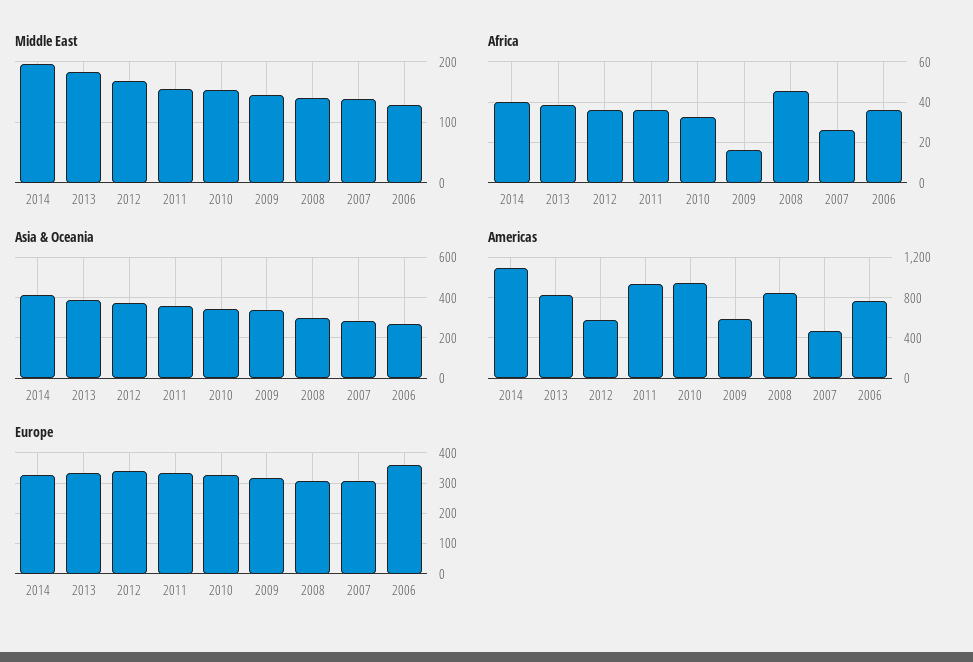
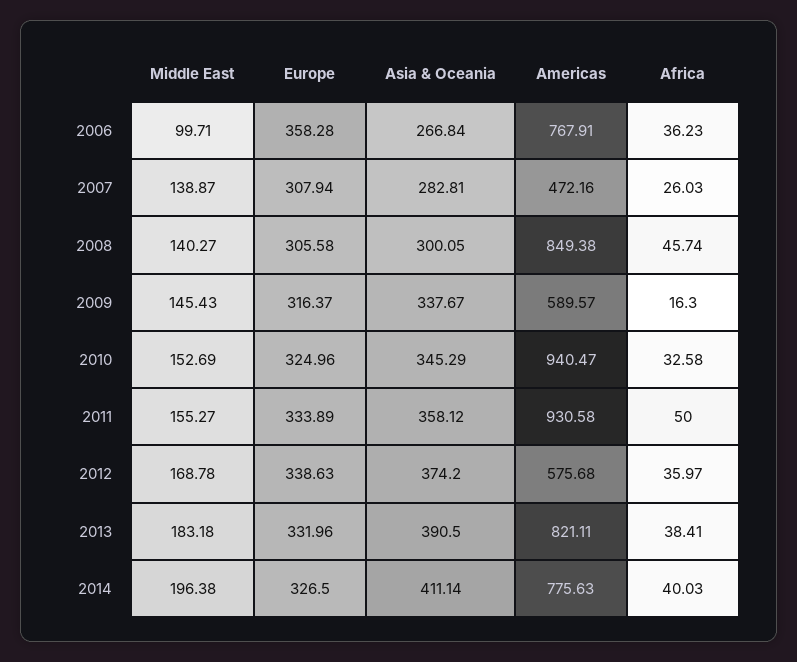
  {
    "Middle East": {
      "2014": 196.38,
      "2013": 183.18,
      "2012": 168.78,
      "2011": 155.27,
      "2010": 152.69,
      "2009": 145.43,
      "2008": 140.27,
      "2007": 138.87,
-     "2006": 130
+     "2006": 99.71
    },
    "Africa": {
      "2014": 40.03,
      "2013": 38.41,
      "2012": 35.97,
-     "2011": 35,
+     "2011": 50,
      "2010": 32.58,
      "2009": 16.3,
      "2008": 45.74,
      "2007": 26.03,
      "2006": 36.23
    },
    "Asia & Oceania": {
      "2014": 411.14,
      "2013": 390.5,
      "2012": 374.2,
      "2011": 358.12,
      "2010": 345.29,
      "2009": 337.67,
      "2008": 300.05,
      "2007": 282.81,
      "2006": 266.84
    },
    "Americas": {
-     "2014": 1100,
+     "2014": 775.63,
      "2013": 821.11,
      "2012": 575.68,
      "2011": 930.58,
      "2010": 940.47,
      "2009": 589.57,
      "2008": 849.38,
      "2007": 472.16,
      "2006": 767.91
    },
    "Europe": {
      "2014": 326.5,
      "2013": 331.96,
      "2012": 338.63,
      "2011": 333.89,
      "2010": 324.96,
      "2009": 316.37,
      "2008": 305.58,
      "2007": 307.94,
      "2006": 358.28
    }
  }

